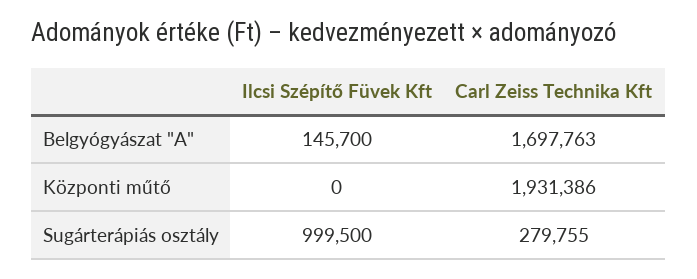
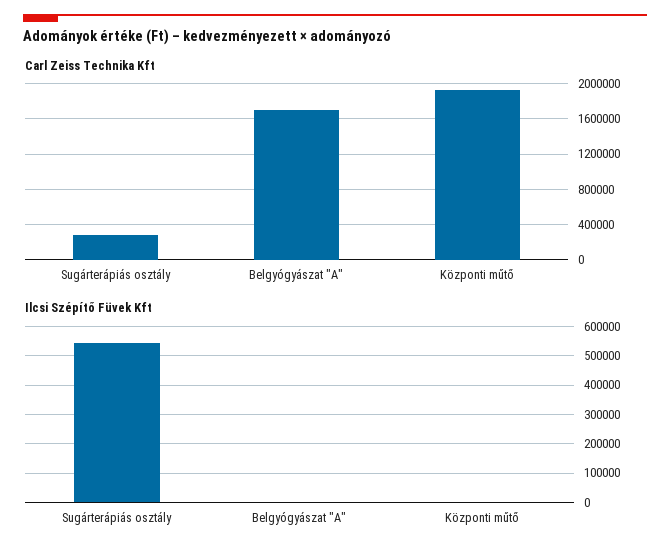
  {
    "Ilcsi Szépítő Füvek Kft": {
-     "Belgyógyászat \"A\"": 145700,
+     "Belgyógyászat \"A\"": 0,
      "Központi műtő": 0,
-     "Sugárterápiás osztály": 999500
+     "Sugárterápiás osztály": 550000
    },
    "Carl Zeiss Technika Kft": {
      "Belgyógyászat \"A\"": 1697763,
      "Központi műtő": 1931386,
      "Sugárterápiás osztály": 279755
    }
  }

